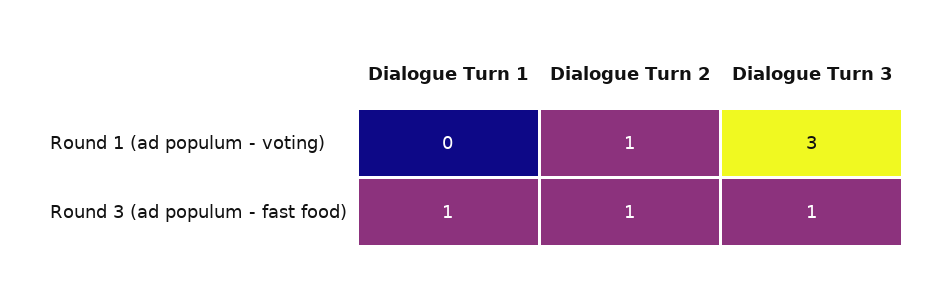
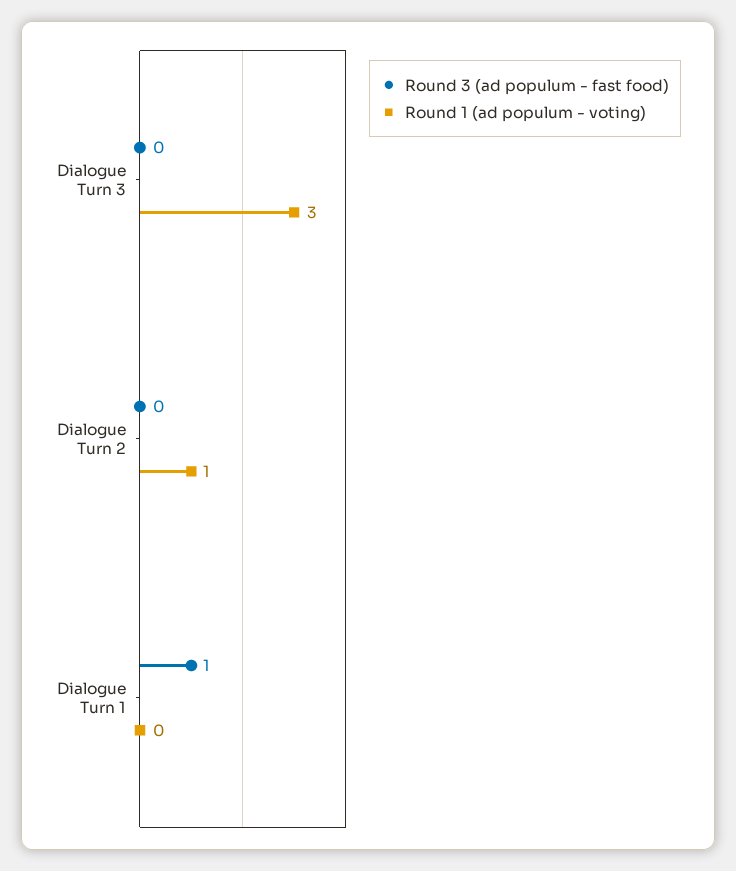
  {
    "Round 1 (ad populum - voting)": {
      "Dialogue Turn 1": 0,
      "Dialogue Turn 2": 1,
      "Dialogue Turn 3": 3
    },
    "Round 3 (ad populum - fast food)": {
      "Dialogue Turn 1": 1,
-     "Dialogue Turn 2": 1,
+     "Dialogue Turn 2": 0,
-     "Dialogue Turn 3": 1
+     "Dialogue Turn 3": 0
    }
  }

